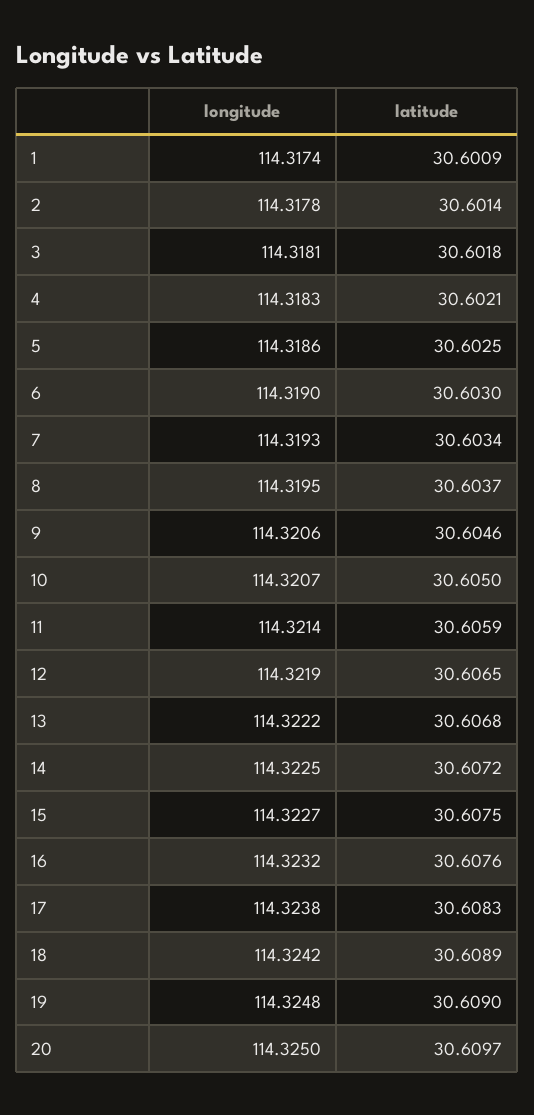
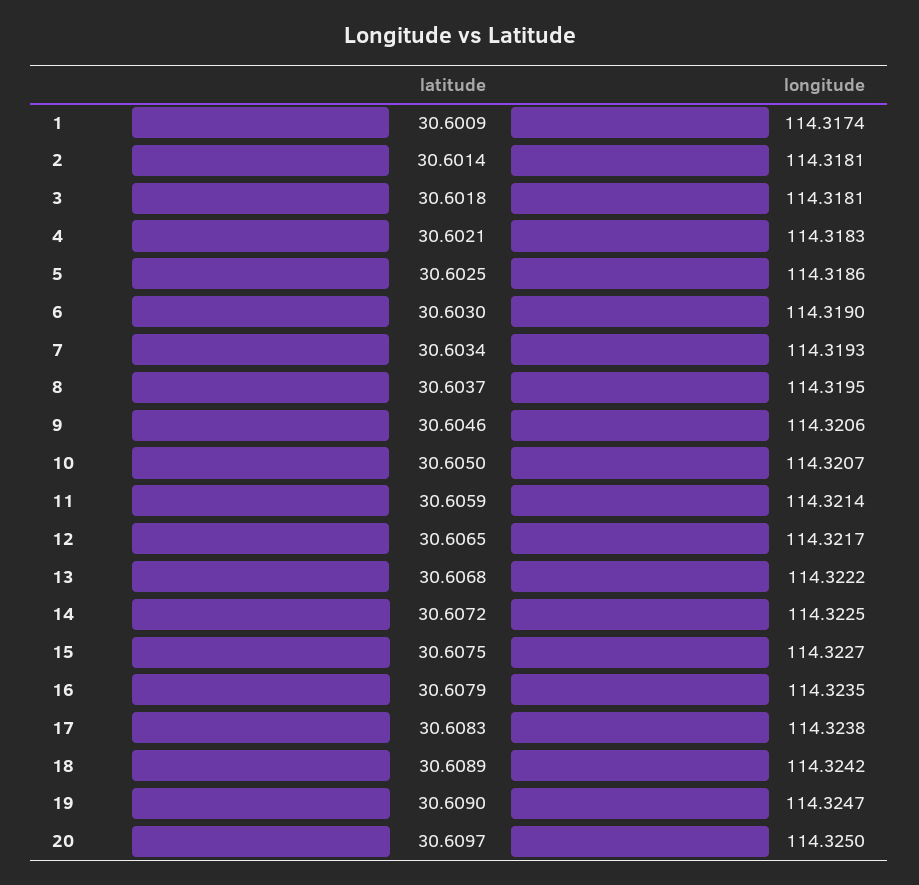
  {
    "longitude": {
      "1": 114.3174,
-     "2": 114.3178,
+     "2": 114.3181,
      "3": 114.3181,
      "4": 114.3183,
      "5": 114.3186,
      "6": 114.319,
      "7": 114.3193,
      "8": 114.3195,
      "9": 114.3206,
      "10": 114.3207,
      "11": 114.3214,
-     "12": 114.3219,
+     "12": 114.3217,
      "13": 114.3222,
      "14": 114.3225,
      "15": 114.3227,
-     "16": 114.3232,
+     "16": 114.3235,
      "17": 114.3238,
      "18": 114.3242,
-     "19": 114.3248,
+     "19": 114.3247,
      "20": 114.325
    },
    "latitude": {
      "1": 30.6009,
      "2": 30.6014,
      "3": 30.6018,
      "4": 30.6021,
      "5": 30.6025,
      "6": 30.603,
      "7": 30.6034,
      "8": 30.6037,
      "9": 30.6046,
      "10": 30.605,
      "11": 30.6059,
      "12": 30.6065,
      "13": 30.6068,
      "14": 30.6072,
      "15": 30.6075,
-     "16": 30.6076,
+     "16": 30.6079,
      "17": 30.6083,
      "18": 30.6089,
      "19": 30.609,
      "20": 30.6097
    }
  }

